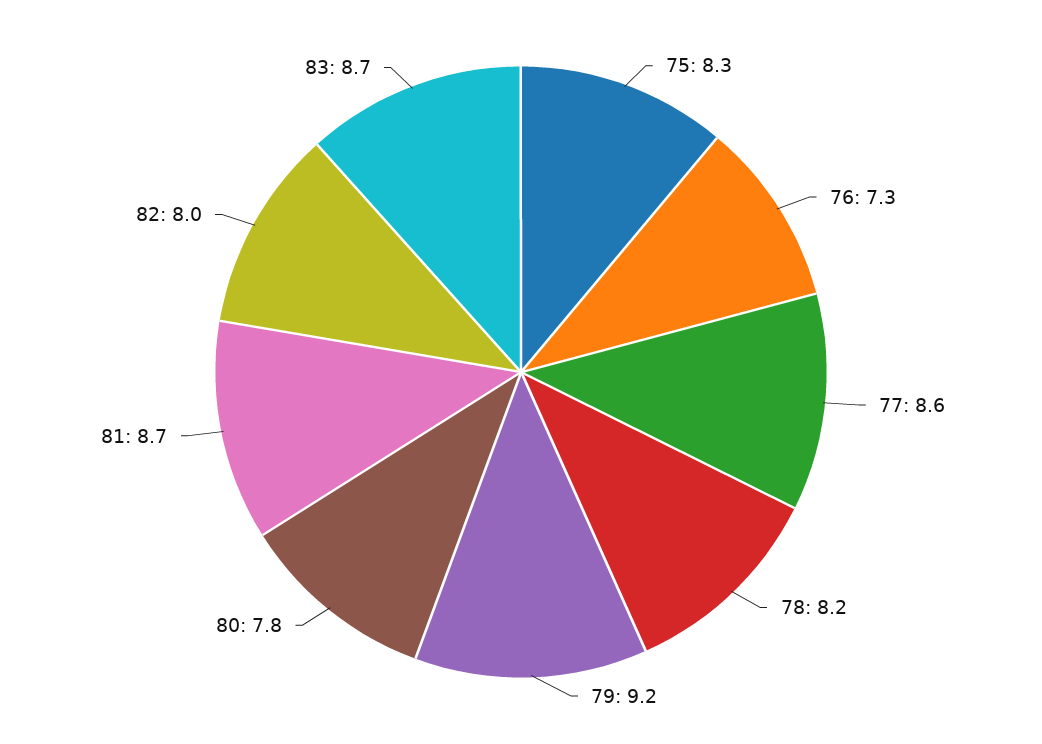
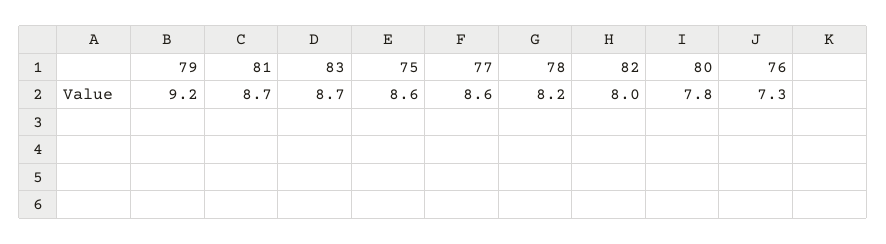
  {
-   "75": 8.3,
+   "75": 8.6,
    "76": 7.3,
    "77": 8.6,
    "78": 8.2,
    "79": 9.2,
    "80": 7.8,
    "81": 8.7,
    "82": 8,
    "83": 8.7
  }

